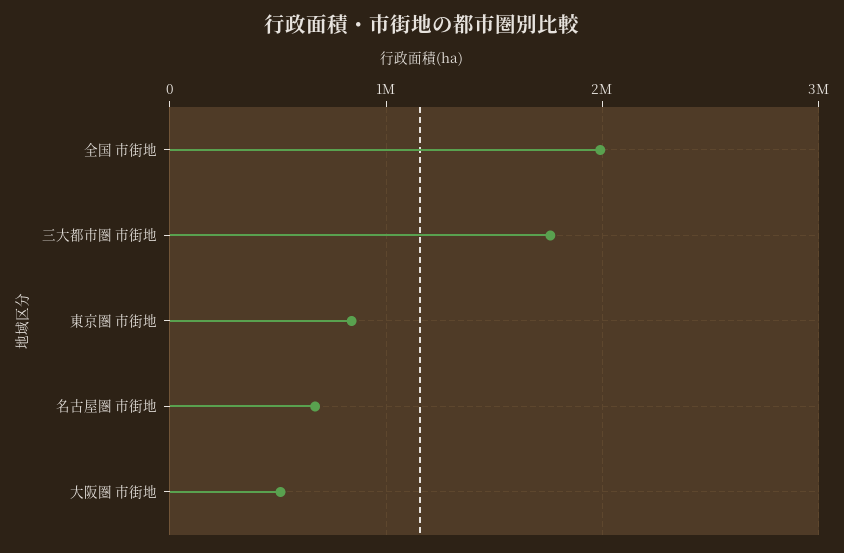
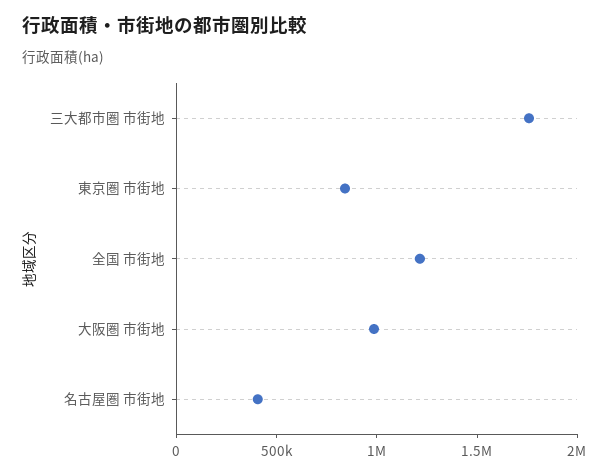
  {
-   "全国 市街地": 2000000,
+   "全国 市街地": 1200000,
    "三大都市圏 市街地": 1800000,
    "東京圏 市街地": 800000,
-   "名古屋圏 市街地": 700000,
+   "名古屋圏 市街地": 400000,
-   "大阪圏 市街地": 500000
+   "大阪圏 市街地": 1000000
  }

